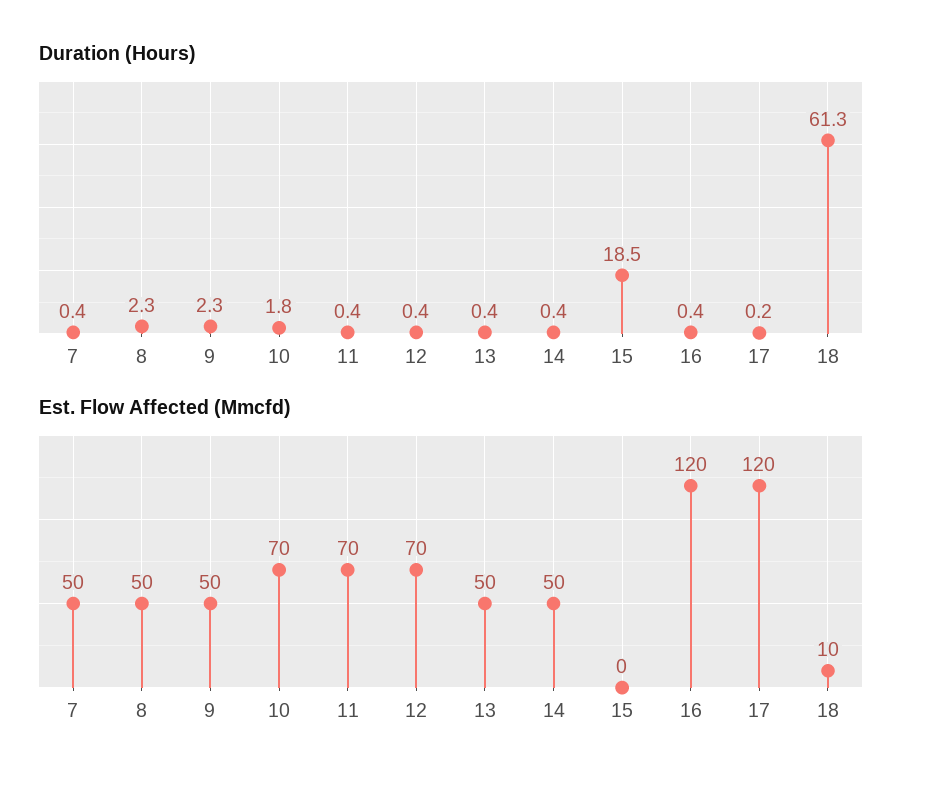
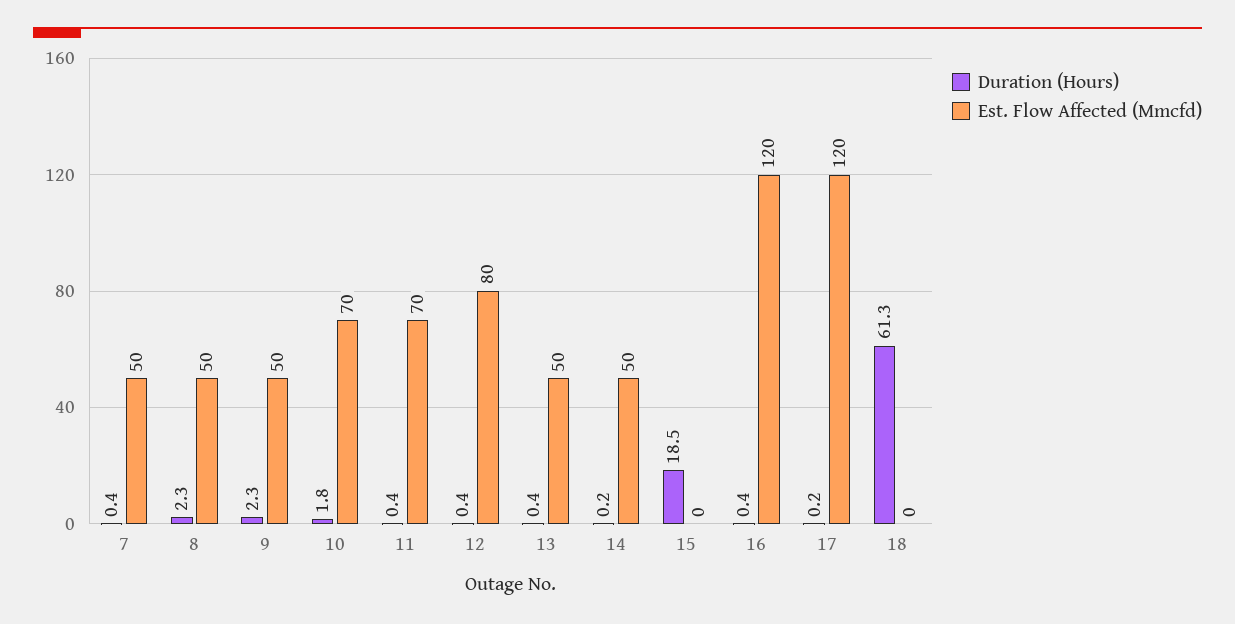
  {
    "Duration (Hours)": {
      "7": 0.4,
      "8": 2.3,
      "9": 2.3,
      "10": 1.8,
      "11": 0.4,
      "12": 0.4,
      "13": 0.4,
-     "14": 0.4,
+     "14": 0.2,
      "15": 18.5,
      "16": 0.4,
      "17": 0.2,
      "18": 61.3
    },
    "Est. Flow Affected (Mmcfd)": {
      "7": 50,
      "8": 50,
      "9": 50,
      "10": 70,
      "11": 70,
-     "12": 70,
+     "12": 80,
      "13": 50,
      "14": 50,
      "15": 0,
      "16": 120,
      "17": 120,
-     "18": 10
+     "18": 0
    }
  }

